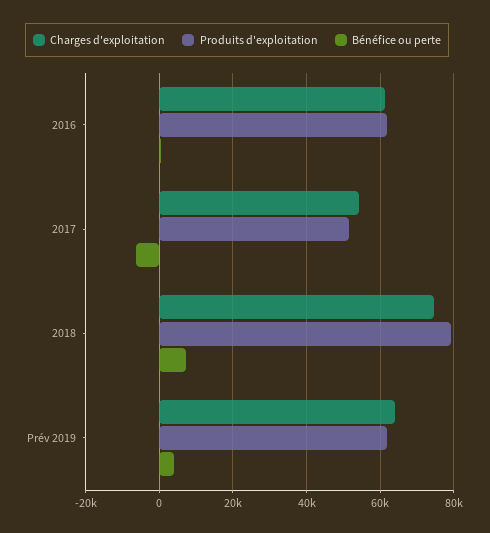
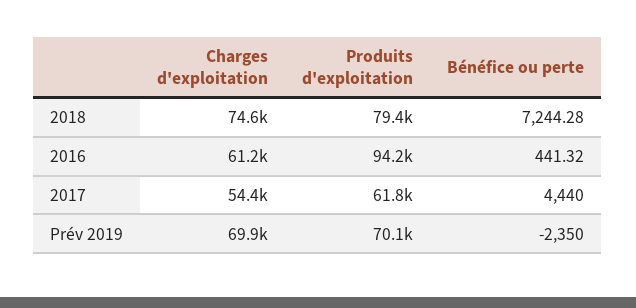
  {
    "Charges d'exploitation": {
      "2016": 61200,
      "2017": 54400,
      "2018": 74600,
-     "Prév 2019": 64000
+     "Prév 2019": 69900
    },
    "Produits d'exploitation": {
-     "2016": 62000,
+     "2016": 94200,
-     "2017": 52000,
+     "2017": 61800,
      "2018": 79400,
-     "Prév 2019": 62000
+     "Prév 2019": 70100
    },
    "Bénéfice ou perte": {
      "2016": 441.32,
-     "2017": -6000,
+     "2017": 4440,
      "2018": 7244.28,
-     "Prév 2019": 4000
+     "Prév 2019": -2350
    }
  }

